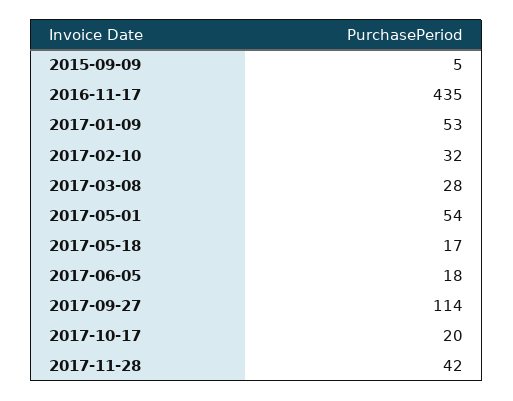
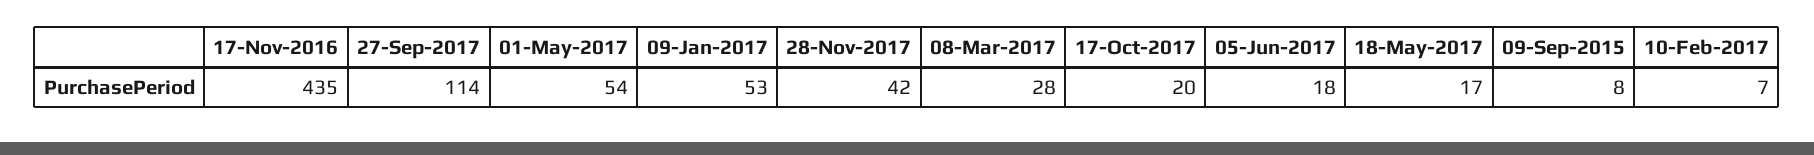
  {
-   "2015-09-09": 5,
+   "2015-09-09": 8,
    "2016-11-17": 435,
    "2017-01-09": 53,
-   "2017-02-10": 32,
+   "2017-02-10": 7,
    "2017-03-08": 28,
    "2017-05-01": 54,
    "2017-05-18": 17,
    "2017-06-05": 18,
    "2017-09-27": 114,
    "2017-10-17": 20,
    "2017-11-28": 42
  }

